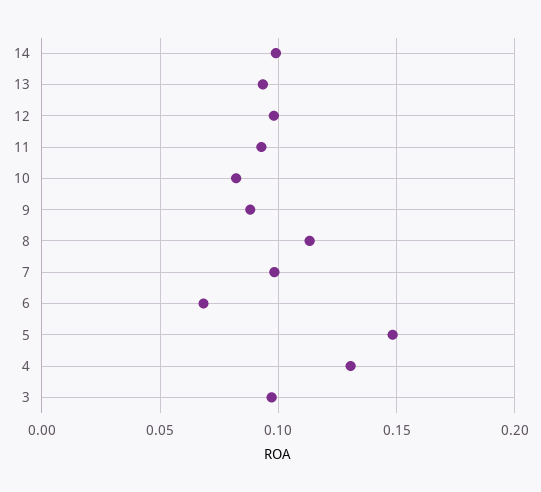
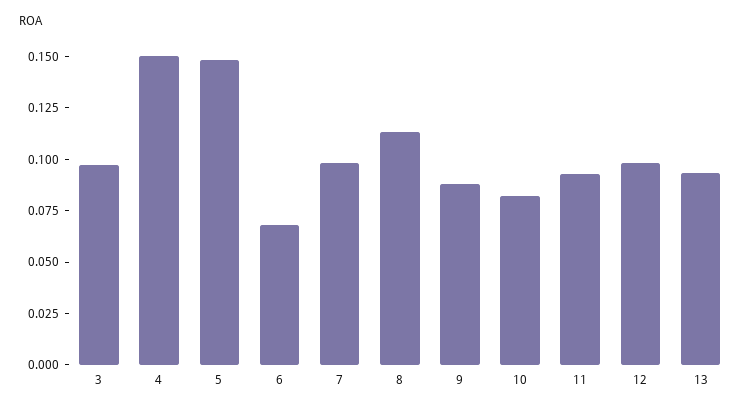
  {
-   "14": 0.1,
    "13": 0.095,
    "12": 0.1,
    "11": 0.095,
    "10": 0.08,
    "9": 0.09,
    "8": 0.115,
    "7": 0.1,
    "6": 0.07,
    "5": 0.15,
-   "4": 0.13,
+   "4": 0.15,
    "3": 0.095
  }

